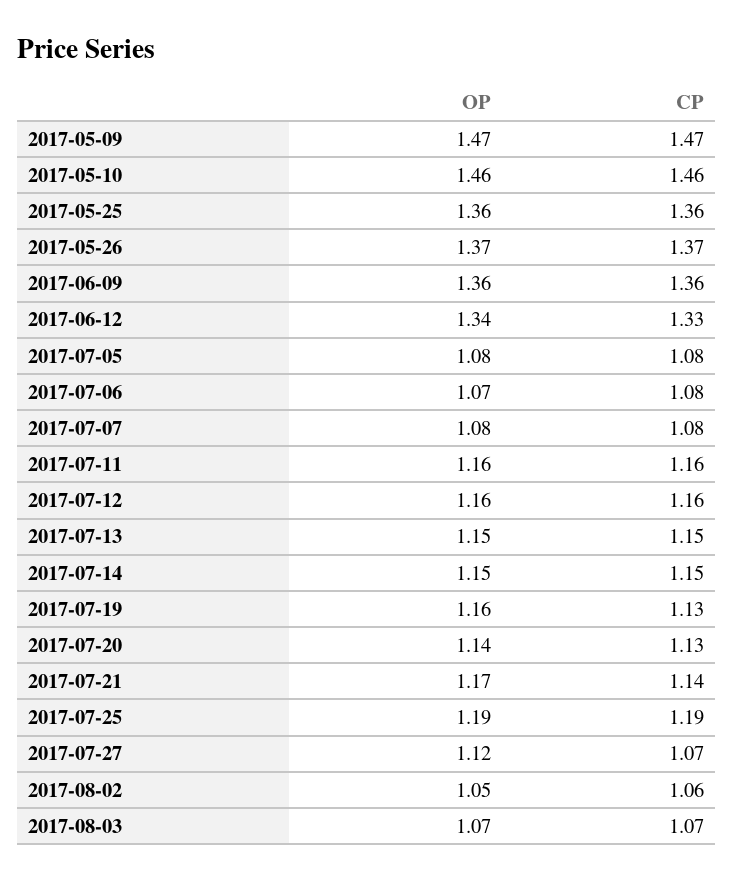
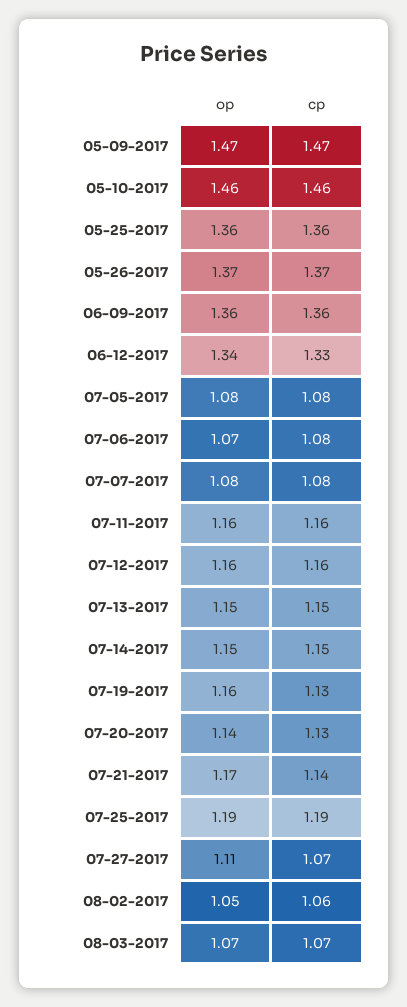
  {
    "OP": {
      "2017-05-09": 1.47,
      "2017-05-10": 1.46,
      "2017-05-25": 1.36,
      "2017-05-26": 1.37,
      "2017-06-09": 1.36,
      "2017-06-12": 1.34,
      "2017-07-05": 1.08,
      "2017-07-06": 1.07,
      "2017-07-07": 1.08,
      "2017-07-11": 1.16,
      "2017-07-12": 1.16,
      "2017-07-13": 1.15,
      "2017-07-14": 1.15,
      "2017-07-19": 1.16,
      "2017-07-20": 1.14,
      "2017-07-21": 1.17,
      "2017-07-25": 1.19,
-     "2017-07-27": 1.12,
+     "2017-07-27": 1.11,
      "2017-08-02": 1.05,
      "2017-08-03": 1.07
    },
    "CP": {
      "2017-05-09": 1.47,
      "2017-05-10": 1.46,
      "2017-05-25": 1.36,
      "2017-05-26": 1.37,
      "2017-06-09": 1.36,
      "2017-06-12": 1.33,
      "2017-07-05": 1.08,
      "2017-07-06": 1.08,
      "2017-07-07": 1.08,
      "2017-07-11": 1.16,
      "2017-07-12": 1.16,
      "2017-07-13": 1.15,
      "2017-07-14": 1.15,
      "2017-07-19": 1.13,
      "2017-07-20": 1.13,
      "2017-07-21": 1.14,
      "2017-07-25": 1.19,
      "2017-07-27": 1.07,
      "2017-08-02": 1.06,
      "2017-08-03": 1.07
    }
  }

